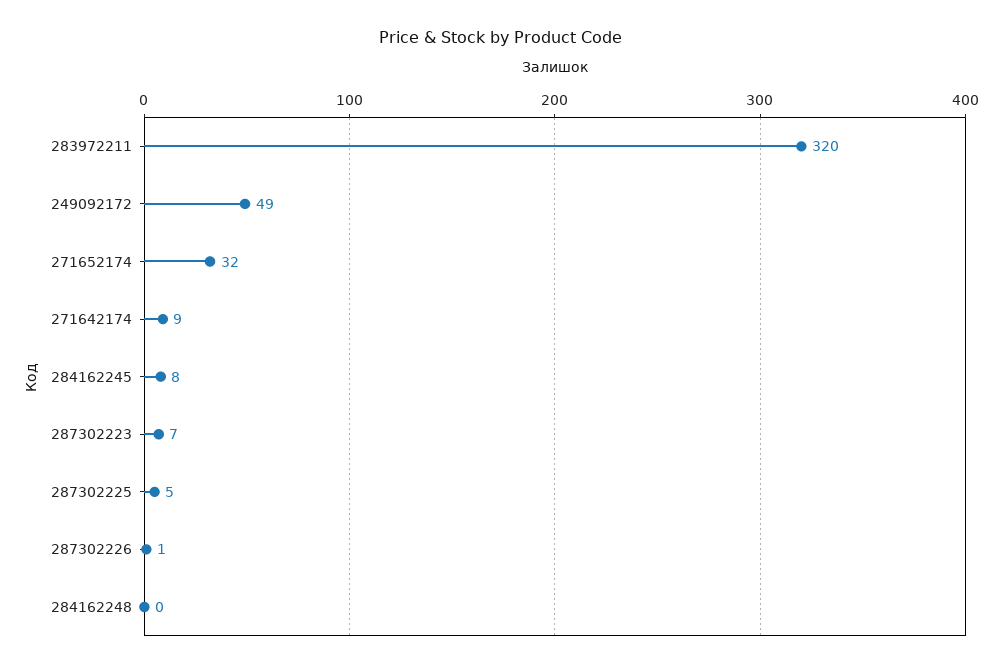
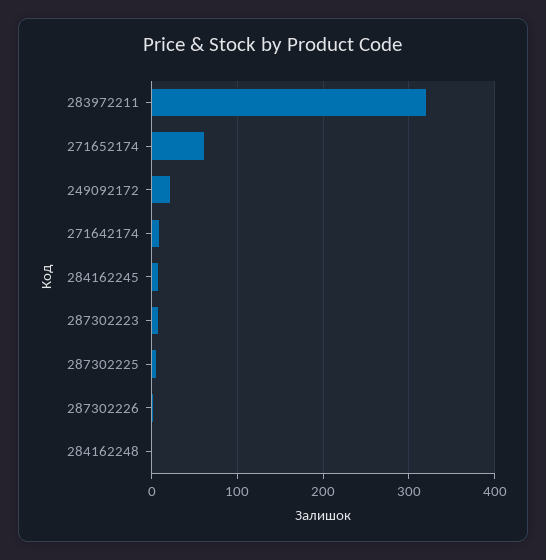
  {
    "283972211": 320,
-   "249092172": 49,
+   "249092172": 20,
-   "271652174": 32,
+   "271652174": 60,
    "271642174": 9,
    "284162245": 8,
    "287302223": 7,
    "287302225": 5,
    "287302226": 1,
    "284162248": 0
  }

